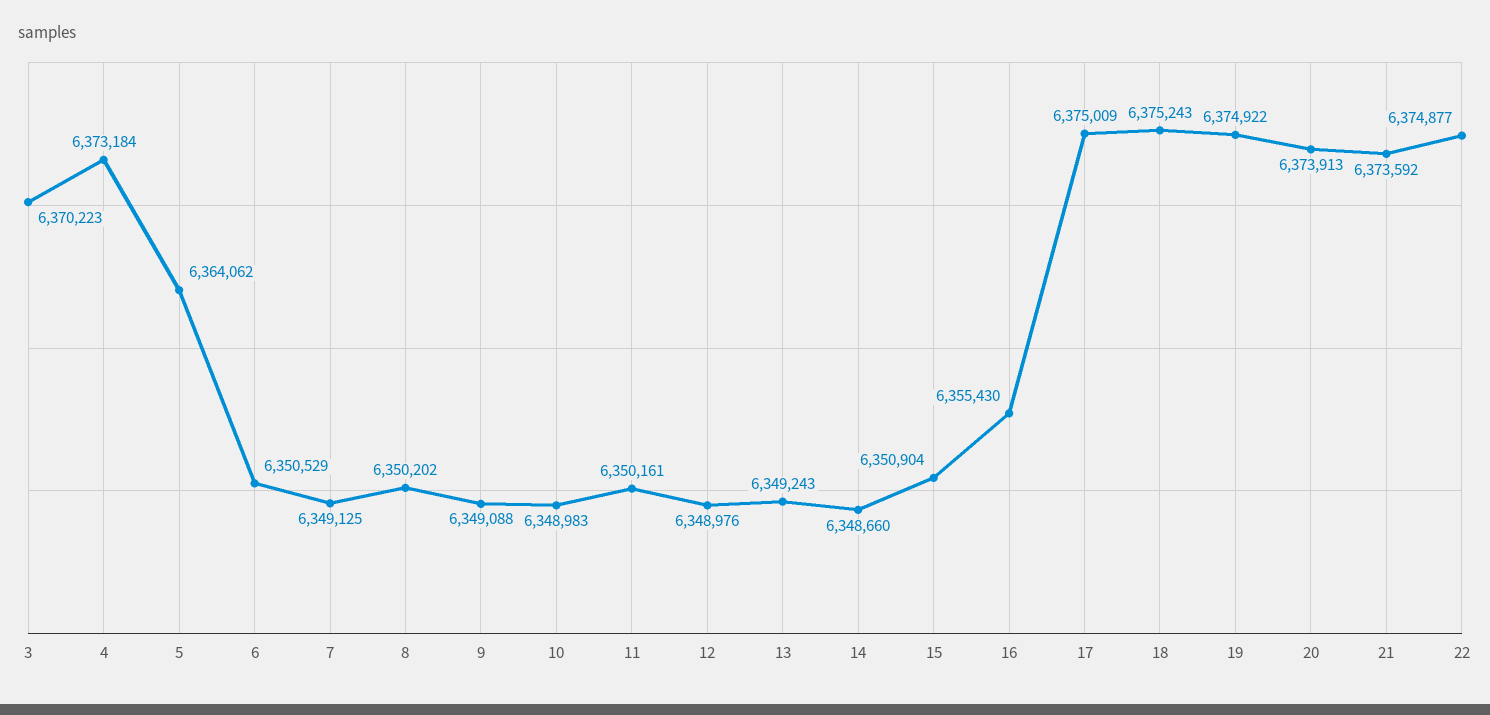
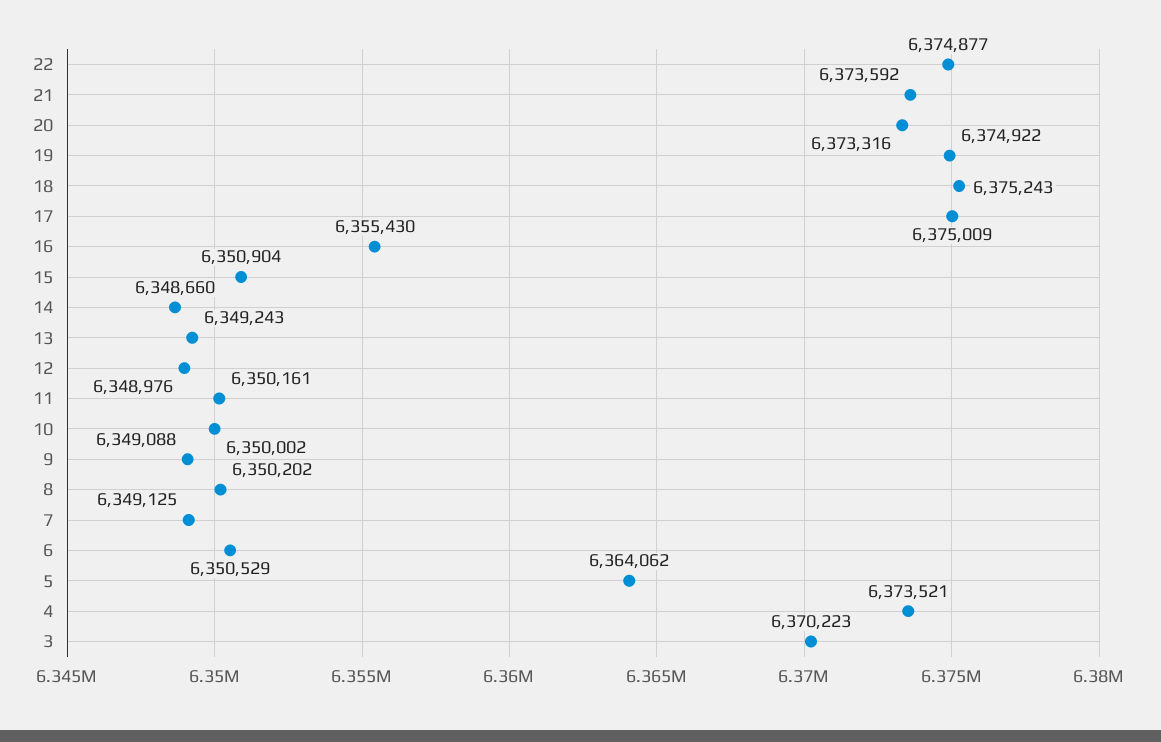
  {
    "3": 6370223,
-   "4": 6373184,
+   "4": 6373521,
    "5": 6364062,
    "6": 6350529,
    "7": 6349125,
    "8": 6350202,
    "9": 6349088,
-   "10": 6348983,
+   "10": 6350002,
    "11": 6350161,
    "12": 6348976,
    "13": 6349243,
    "14": 6348660,
    "15": 6350904,
    "16": 6355430,
    "17": 6375009,
    "18": 6375243,
    "19": 6374922,
-   "20": 6373913,
+   "20": 6373316,
    "21": 6373592,
    "22": 6374877
  }

